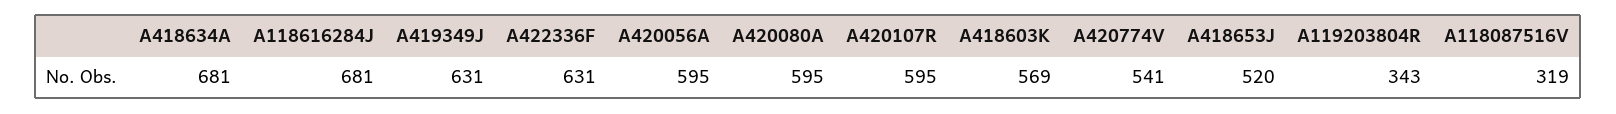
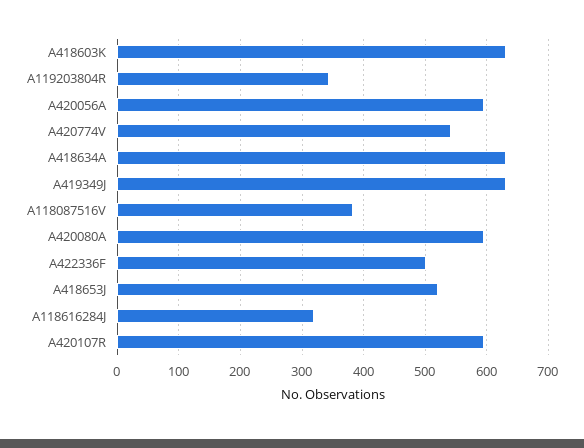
  {
-   "A418634A": 681,
+   "A418634A": 630,
-   "A118616284J": 681,
+   "A118616284J": 320,
    "A419349J": 631,
-   "A422336F": 631,
+   "A422336F": 500,
    "A420056A": 595,
    "A420080A": 595,
    "A420107R": 595,
-   "A418603K": 569,
+   "A418603K": 630,
    "A420774V": 541,
    "A418653J": 520,
    "A119203804R": 343,
-   "A118087516V": 319
+   "A118087516V": 380
  }

